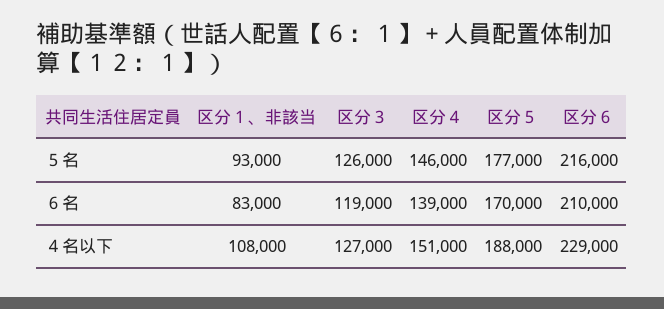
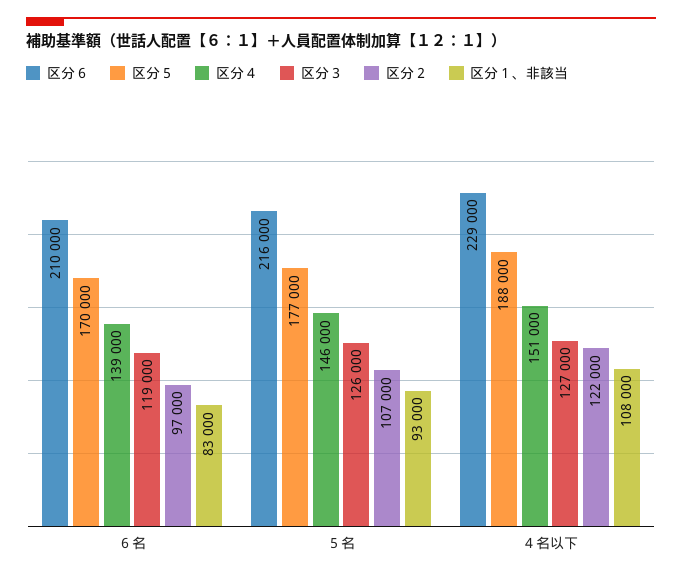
  {
    "区分１、非該当": {
      "５名": 93000,
      "６名": 83000,
      "４名以下": 108000
    },
    "区分３": {
      "５名": 126000,
      "６名": 119000,
      "４名以下": 127000
    },
    "区分４": {
      "５名": 146000,
      "６名": 139000,
      "４名以下": 151000
    },
    "区分５": {
      "５名": 177000,
      "６名": 170000,
      "４名以下": 188000
    },
    "区分６": {
      "５名": 216000,
      "６名": 210000,
      "４名以下": 229000
-   }
+   },
+   "区分２": {
+     "６名": 97000,
+     "５名": 107000,
+     "４名以下": 122000
+   }
  }

